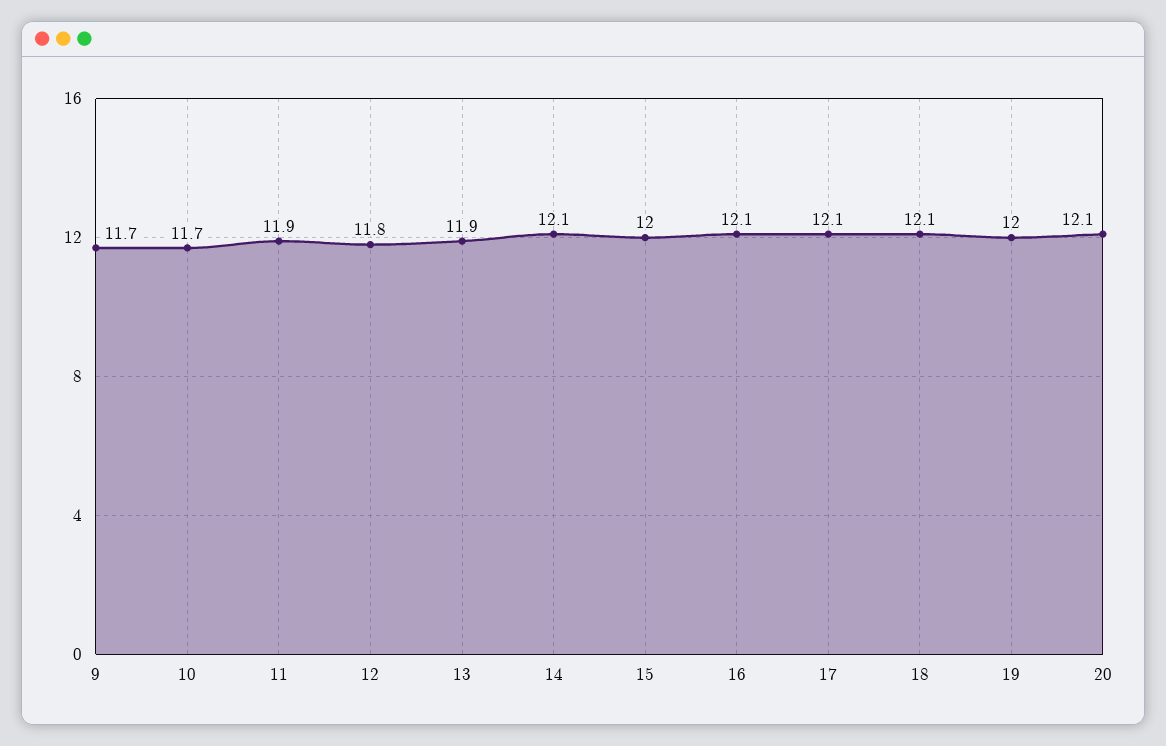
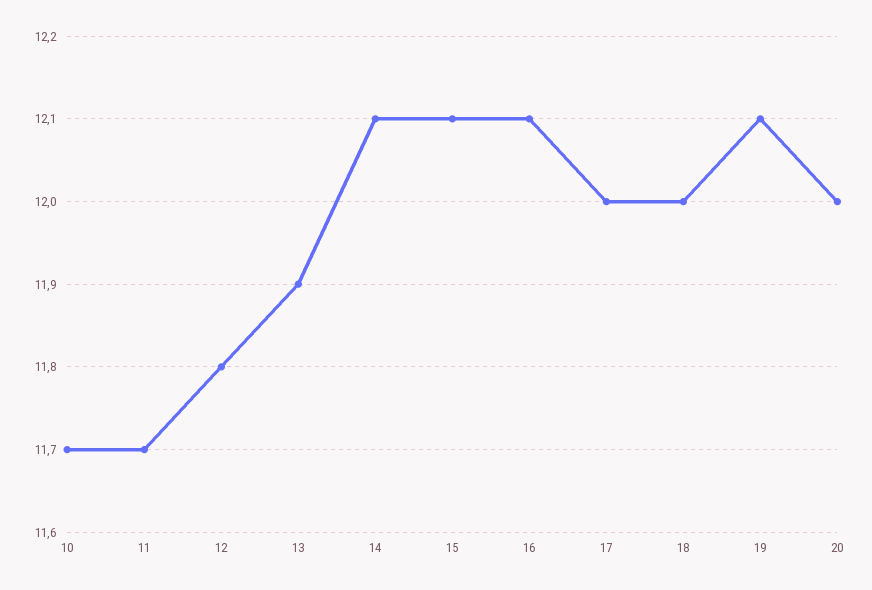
  {
-   "9": 11.7,
    "10": 11.7,
-   "11": 11.9,
+   "11": 11.7,
    "12": 11.8,
    "13": 11.9,
    "14": 12.1,
-   "15": 12,
+   "15": 12.1,
    "16": 12.1,
-   "17": 12.1,
+   "17": 12,
-   "18": 12.1,
+   "18": 12,
-   "19": 12,
+   "19": 12.1,
-   "20": 12.1
+   "20": 12
  }

